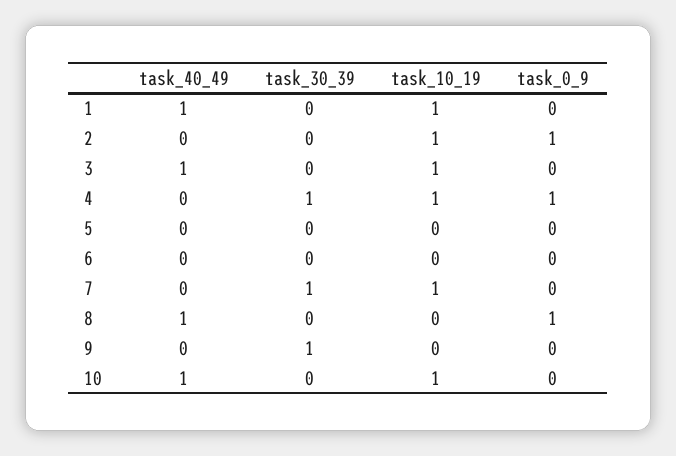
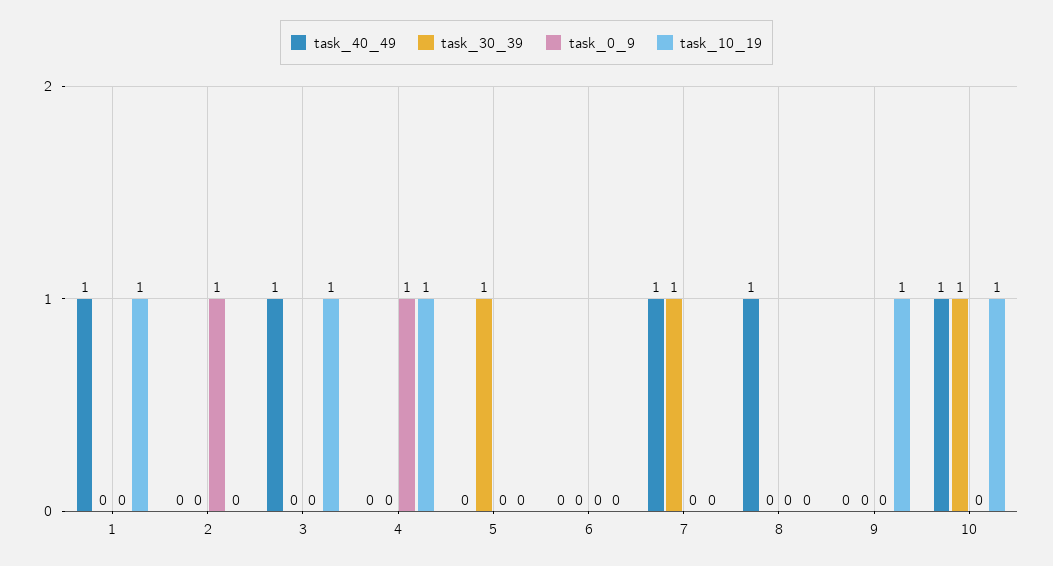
  {
    "task_40_49": {
      "1": 1,
      "2": 0,
      "3": 1,
      "4": 0,
      "5": 0,
      "6": 0,
-     "7": 0,
+     "7": 1,
      "8": 1,
      "9": 0,
      "10": 1
    },
    "task_30_39": {
      "1": 0,
      "2": 0,
      "3": 0,
-     "4": 1,
+     "4": 0,
-     "5": 0,
+     "5": 1,
      "6": 0,
      "7": 1,
      "8": 0,
-     "9": 1,
+     "9": 0,
-     "10": 0
+     "10": 1
    },
    "task_10_19": {
      "1": 1,
-     "2": 1,
+     "2": 0,
      "3": 1,
      "4": 1,
      "5": 0,
      "6": 0,
-     "7": 1,
+     "7": 0,
      "8": 0,
-     "9": 0,
+     "9": 1,
      "10": 1
    },
    "task_0_9": {
      "1": 0,
      "2": 1,
      "3": 0,
      "4": 1,
      "5": 0,
      "6": 0,
      "7": 0,
-     "8": 1,
+     "8": 0,
      "9": 0,
      "10": 0
    }
  }

